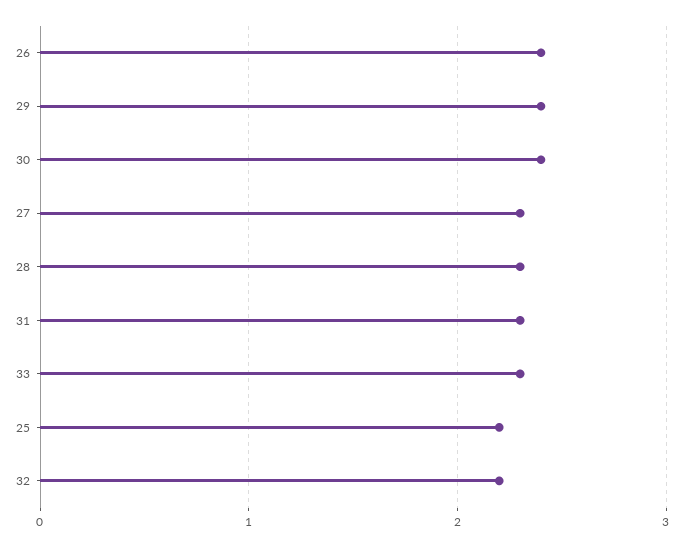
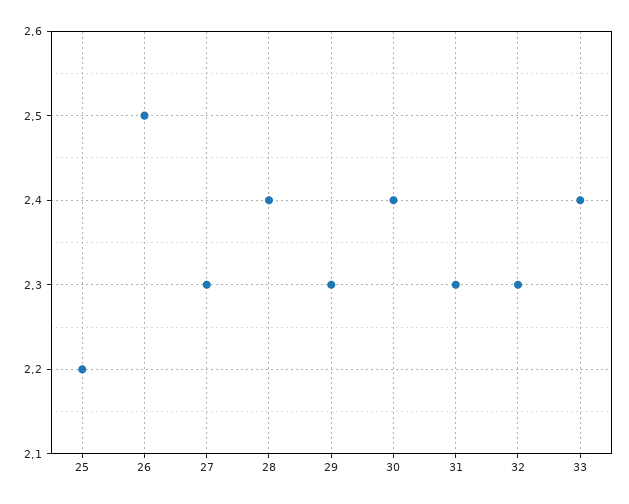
  {
-   "26": 2.4,
+   "26": 2.5,
-   "29": 2.4,
+   "29": 2.3,
    "30": 2.4,
    "27": 2.3,
-   "28": 2.3,
+   "28": 2.4,
    "31": 2.3,
-   "33": 2.3,
+   "33": 2.4,
    "25": 2.2,
-   "32": 2.2
+   "32": 2.3
  }

